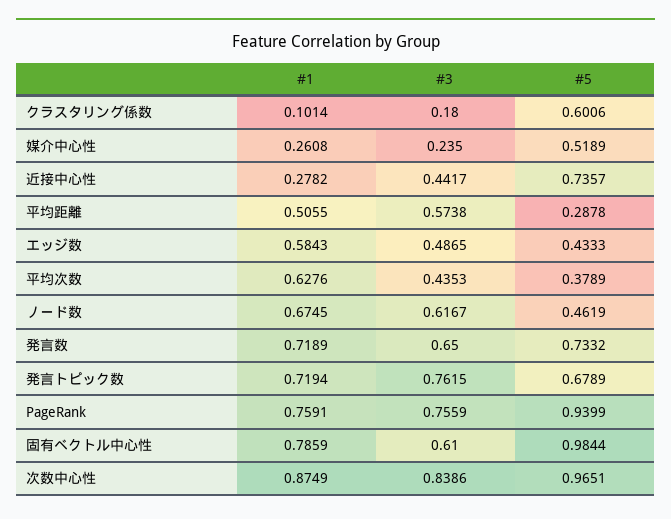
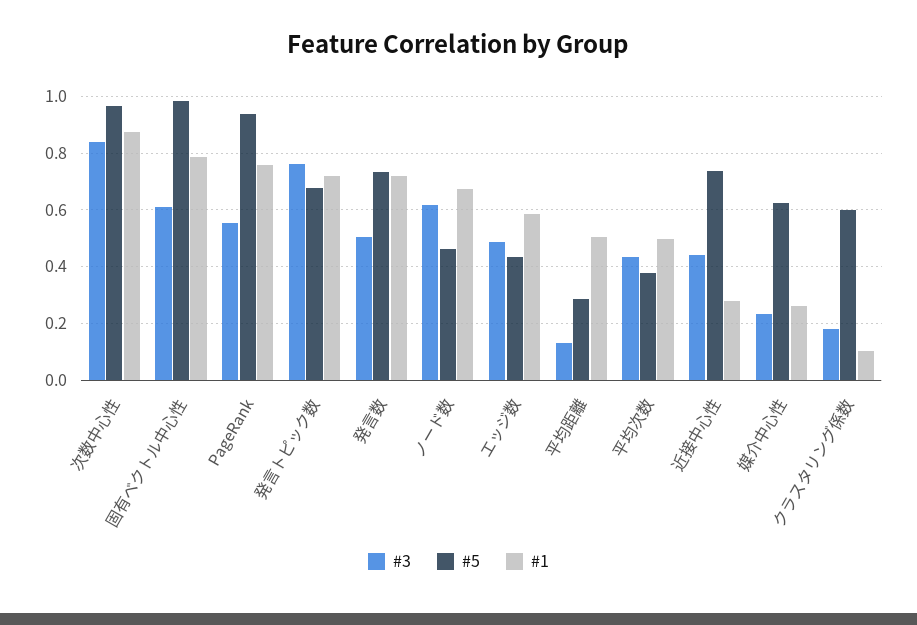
  {
    "#1": {
      "クラスタリング係数": 0.1014,
      "媒介中心性": 0.2608,
      "近接中心性": 0.2782,
      "平均距離": 0.5055,
      "エッジ数": 0.5843,
-     "平均次数": 0.6276,
+     "平均次数": 0.5,
      "ノード数": 0.6745,
      "発言数": 0.7189,
      "発言トピック数": 0.7194,
      "PageRank": 0.7591,
      "固有ベクトル中心性": 0.7859,
      "次数中心性": 0.8749
    },
    "#3": {
      "クラスタリング係数": 0.18,
      "媒介中心性": 0.235,
      "近接中心性": 0.4417,
-     "平均距離": 0.5738,
+     "平均距離": 0.125,
      "エッジ数": 0.4865,
      "平均次数": 0.4353,
      "ノード数": 0.6167,
-     "発言数": 0.65,
+     "発言数": 0.5,
      "発言トピック数": 0.7615,
-     "PageRank": 0.7559,
+     "PageRank": 0.55,
      "固有ベクトル中心性": 0.61,
      "次数中心性": 0.8386
    },
    "#5": {
      "クラスタリング係数": 0.6006,
-     "媒介中心性": 0.5189,
+     "媒介中心性": 0.625,
      "近接中心性": 0.7357,
      "平均距離": 0.2878,
      "エッジ数": 0.4333,
      "平均次数": 0.3789,
      "ノード数": 0.4619,
      "発言数": 0.7332,
      "発言トピック数": 0.6789,
      "PageRank": 0.9399,
      "固有ベクトル中心性": 0.9844,
      "次数中心性": 0.9651
    }
  }

